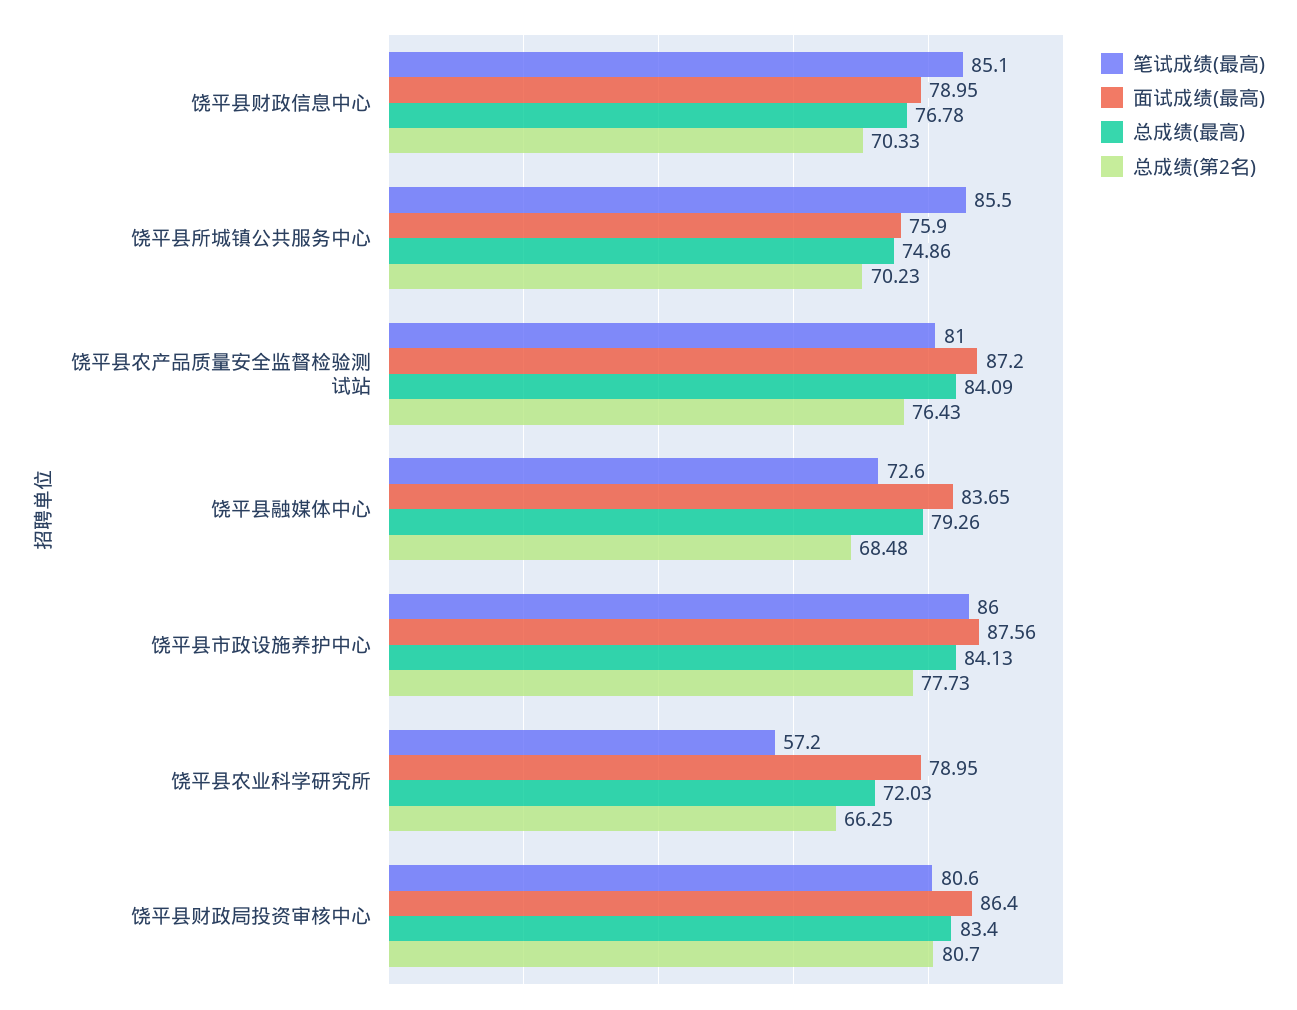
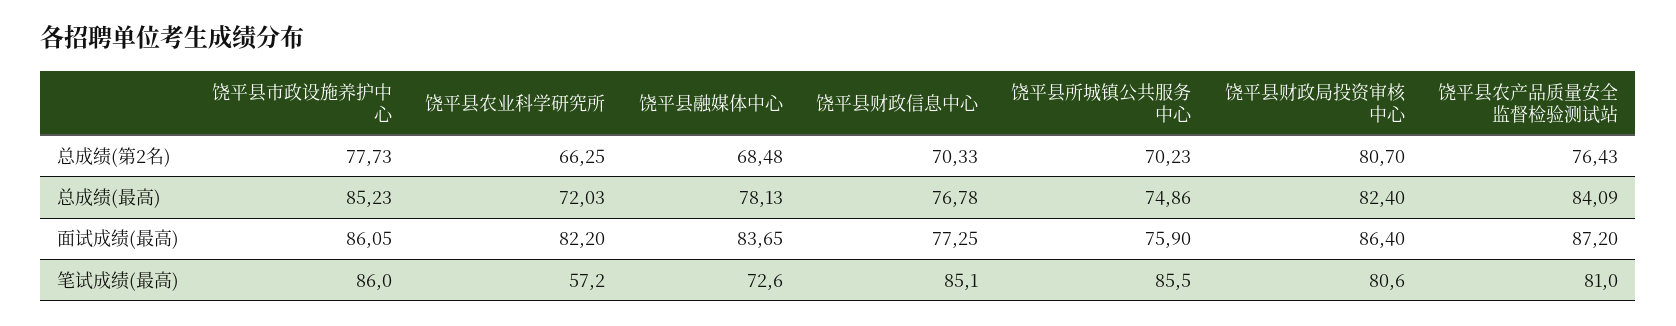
  {
    "笔试成绩(最高)": {
      "饶平县财政信息中心": 85.1,
      "饶平县所城镇公共服务中心": 85.5,
      "饶平县农产品质量安全监督检验测试站": 81,
      "饶平县融媒体中心": 72.6,
      "饶平县市政设施养护中心": 86,
      "饶平县农业科学研究所": 57.2,
      "饶平县财政局投资审核中心": 80.6
    },
    "面试成绩(最高)": {
-     "饶平县财政信息中心": 78.95,
+     "饶平县财政信息中心": 77.25,
      "饶平县所城镇公共服务中心": 75.9,
      "饶平县农产品质量安全监督检验测试站": 87.2,
      "饶平县融媒体中心": 83.65,
-     "饶平县市政设施养护中心": 87.56,
+     "饶平县市政设施养护中心": 86.05,
-     "饶平县农业科学研究所": 78.95,
+     "饶平县农业科学研究所": 82.2,
      "饶平县财政局投资审核中心": 86.4
    },
    "总成绩(最高)": {
      "饶平县财政信息中心": 76.78,
      "饶平县所城镇公共服务中心": 74.86,
      "饶平县农产品质量安全监督检验测试站": 84.09,
-     "饶平县融媒体中心": 79.26,
+     "饶平县融媒体中心": 78.13,
-     "饶平县市政设施养护中心": 84.13,
+     "饶平县市政设施养护中心": 85.23,
      "饶平县农业科学研究所": 72.03,
-     "饶平县财政局投资审核中心": 83.4
+     "饶平县财政局投资审核中心": 82.4
    },
    "总成绩(第2名)": {
      "饶平县财政信息中心": 70.33,
      "饶平县所城镇公共服务中心": 70.23,
      "饶平县农产品质量安全监督检验测试站": 76.43,
      "饶平县融媒体中心": 68.48,
      "饶平县市政设施养护中心": 77.73,
      "饶平县农业科学研究所": 66.25,
      "饶平县财政局投资审核中心": 80.7
    }
  }

